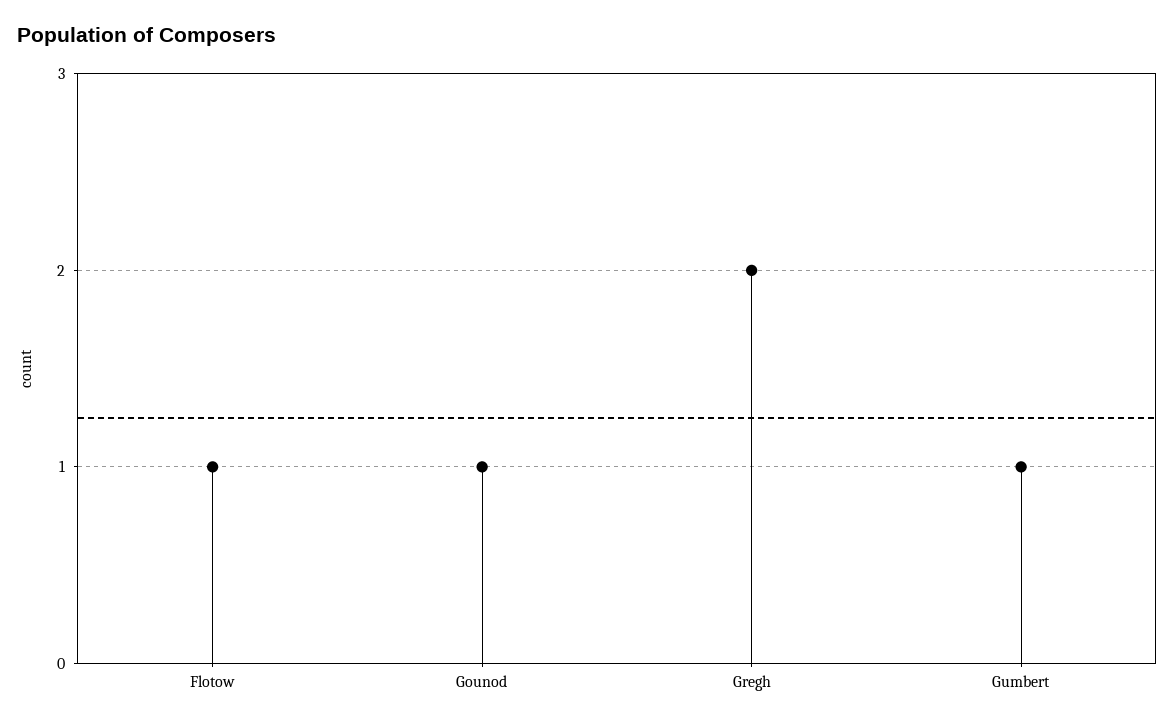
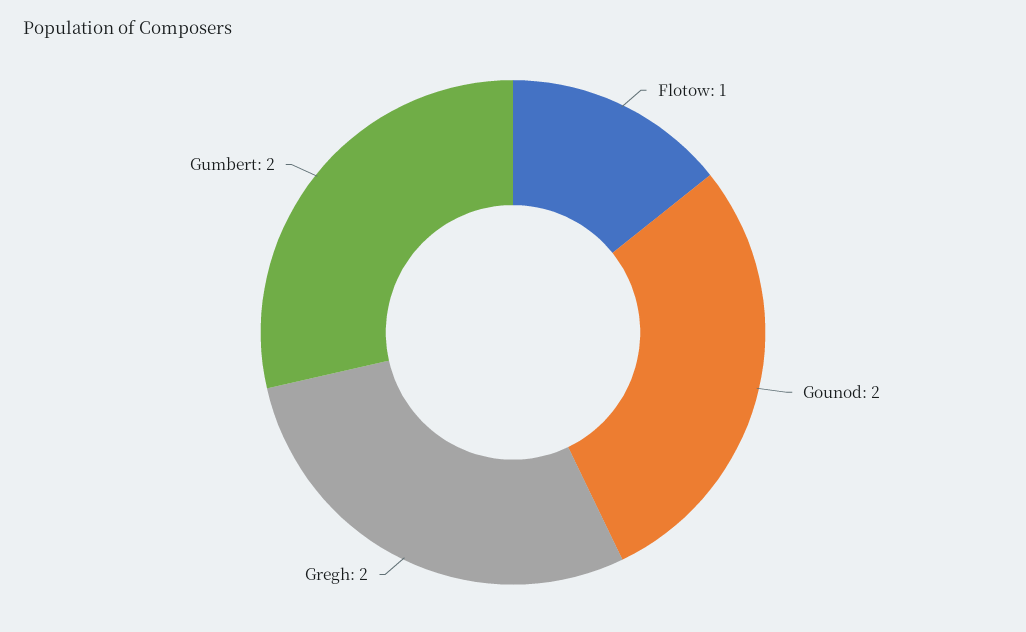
  {
    "Flotow": 1,
-   "Gounod": 1,
+   "Gounod": 2,
    "Gregh": 2,
-   "Gumbert": 1
+   "Gumbert": 2
  }

